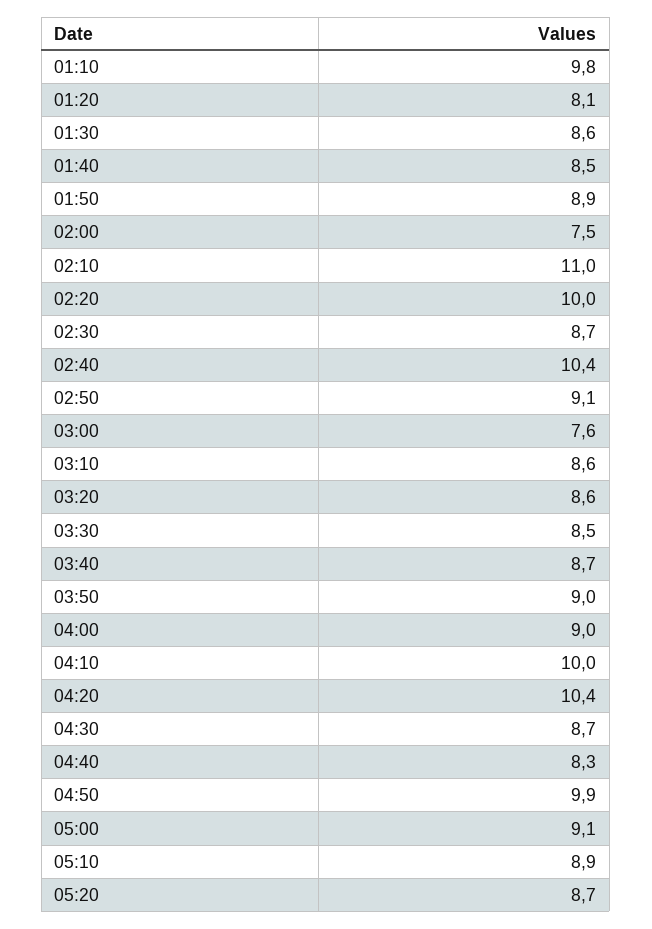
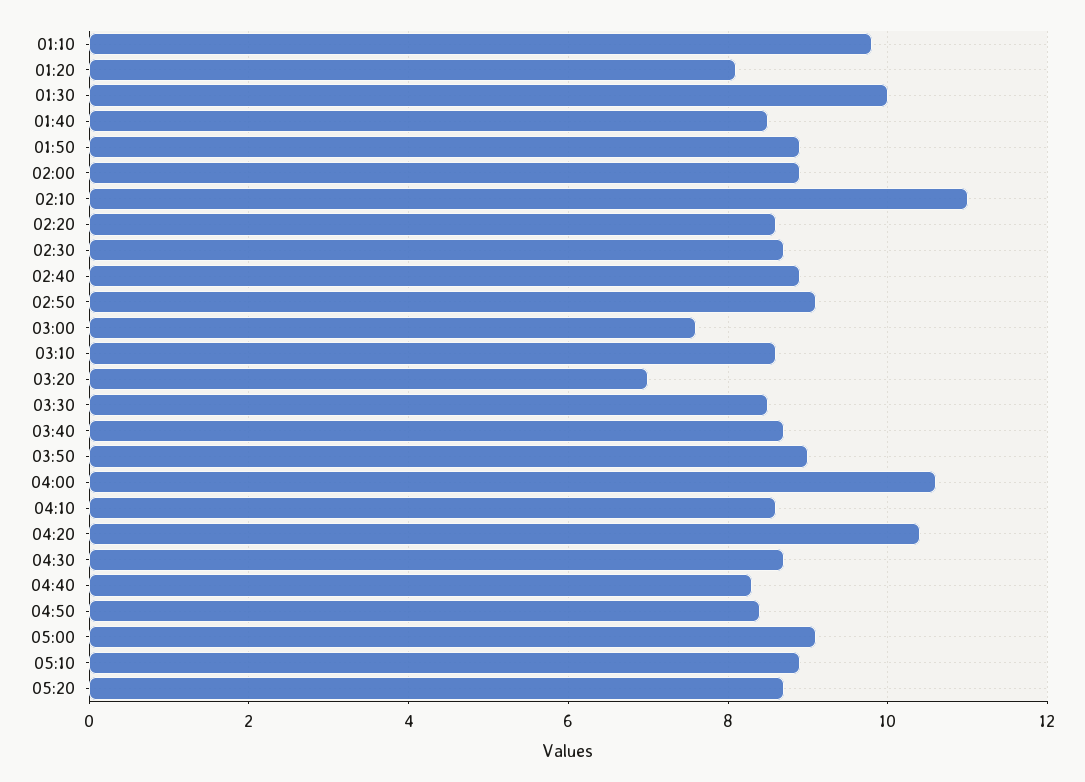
  {
    "01:10": 9.8,
    "01:20": 8.1,
-   "01:30": 8.6,
+   "01:30": 10,
    "01:40": 8.5,
    "01:50": 8.9,
-   "02:00": 7.5,
+   "02:00": 9,
    "02:10": 11,
-   "02:20": 10,
+   "02:20": 8.5,
    "02:30": 8.7,
-   "02:40": 10.4,
+   "02:40": 9,
    "02:50": 9.1,
    "03:00": 7.6,
    "03:10": 8.6,
-   "03:20": 8.6,
+   "03:20": 7,
    "03:30": 8.5,
    "03:40": 8.7,
    "03:50": 9,
-   "04:00": 9,
+   "04:00": 10.5,
-   "04:10": 10,
+   "04:10": 8.5,
    "04:20": 10.4,
    "04:30": 8.7,
    "04:40": 8.3,
-   "04:50": 9.9,
+   "04:50": 8.5,
    "05:00": 9.1,
    "05:10": 8.9,
    "05:20": 8.7
  }

